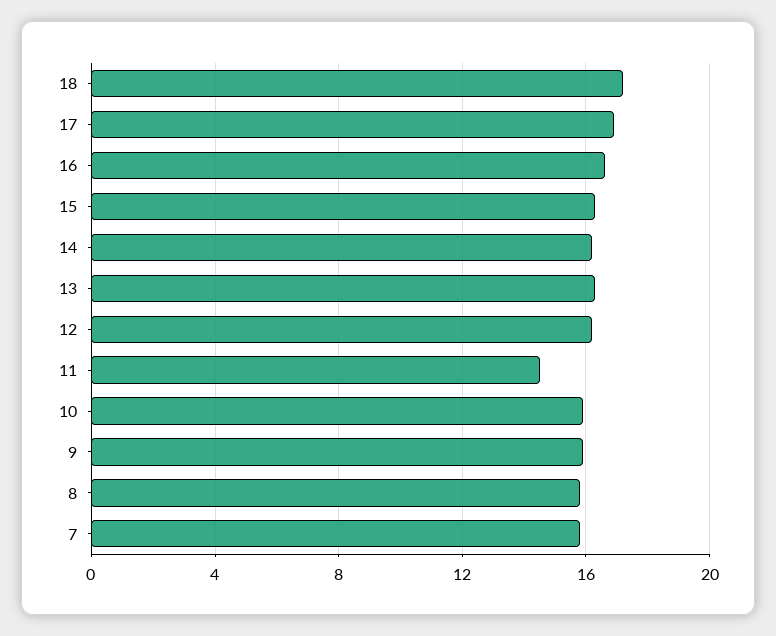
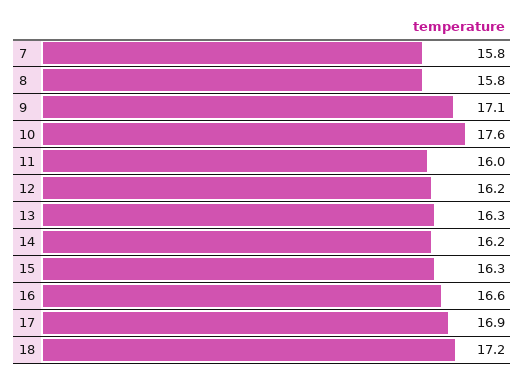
  {
    "18": 17.2,
    "17": 16.9,
    "16": 16.6,
    "15": 16.3,
    "14": 16.2,
    "13": 16.3,
    "12": 16.2,
-   "11": 14.5,
+   "11": 16,
-   "10": 16,
+   "10": 17.6,
-   "9": 16,
+   "9": 17.1,
    "8": 15.8,
    "7": 15.8
  }

